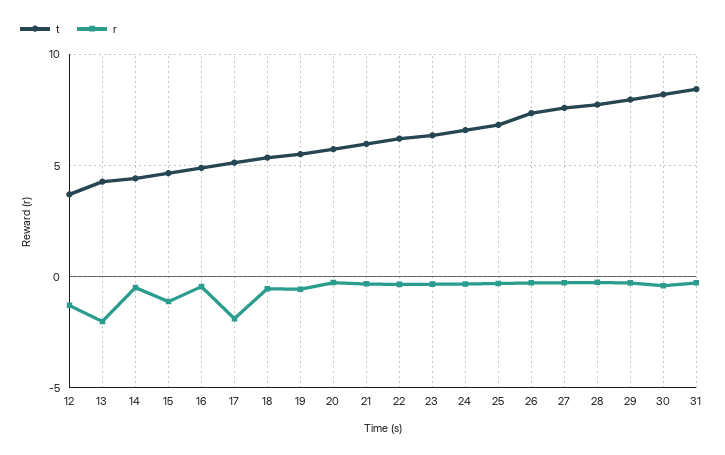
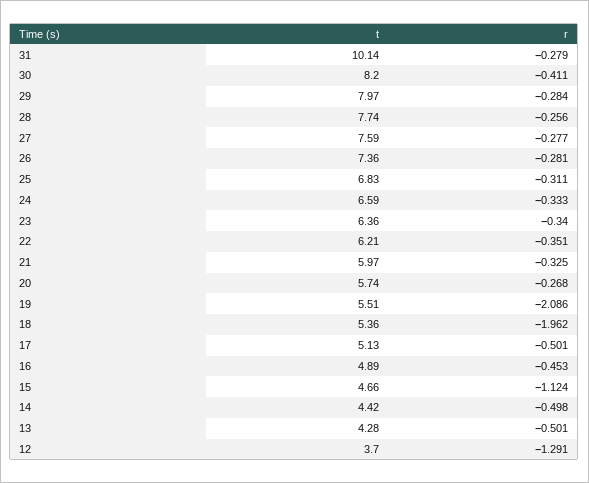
  {
    "t": {
      "12": 3.7,
      "13": 4.28,
      "14": 4.42,
      "15": 4.66,
      "16": 4.89,
      "17": 5.13,
      "18": 5.36,
      "19": 5.51,
      "20": 5.74,
      "21": 5.97,
      "22": 6.21,
      "23": 6.36,
      "24": 6.59,
      "25": 6.83,
      "26": 7.36,
      "27": 7.59,
      "28": 7.74,
      "29": 7.97,
      "30": 8.2,
-     "31": 8.5
+     "31": 10.14
    },
    "r": {
      "12": -1.291,
-     "13": -2,
+     "13": -0.501,
      "14": -0.498,
      "15": -1.124,
      "16": -0.453,
-     "17": -2,
+     "17": -0.501,
-     "18": -0.5,
+     "18": -1.962,
-     "19": -0.5,
+     "19": -2.086,
      "20": -0.268,
      "21": -0.325,
      "22": -0.351,
      "23": -0.34,
      "24": -0.333,
      "25": -0.311,
      "26": -0.281,
      "27": -0.277,
      "28": -0.256,
      "29": -0.284,
      "30": -0.411,
      "31": -0.279
    }
  }

